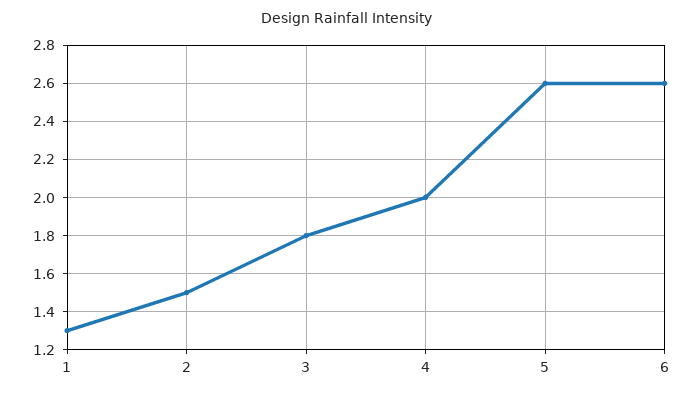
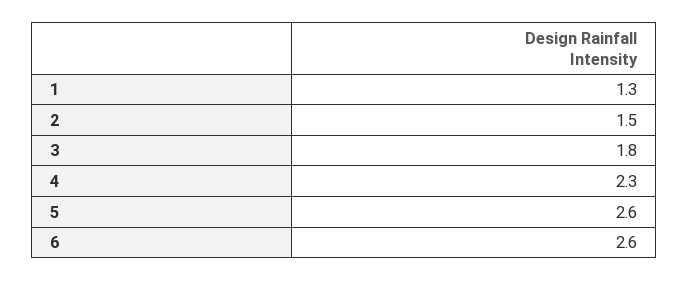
  {
    "1": 1.3,
    "2": 1.5,
    "3": 1.8,
-   "4": 2,
+   "4": 2.3,
    "5": 2.6,
    "6": 2.6
  }

